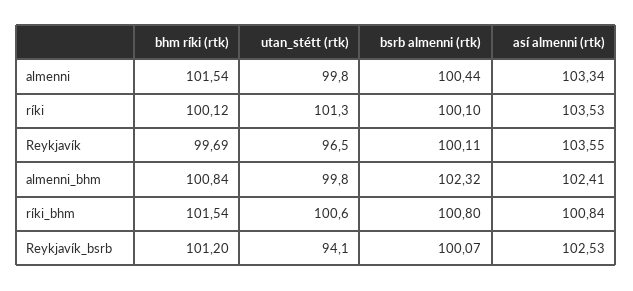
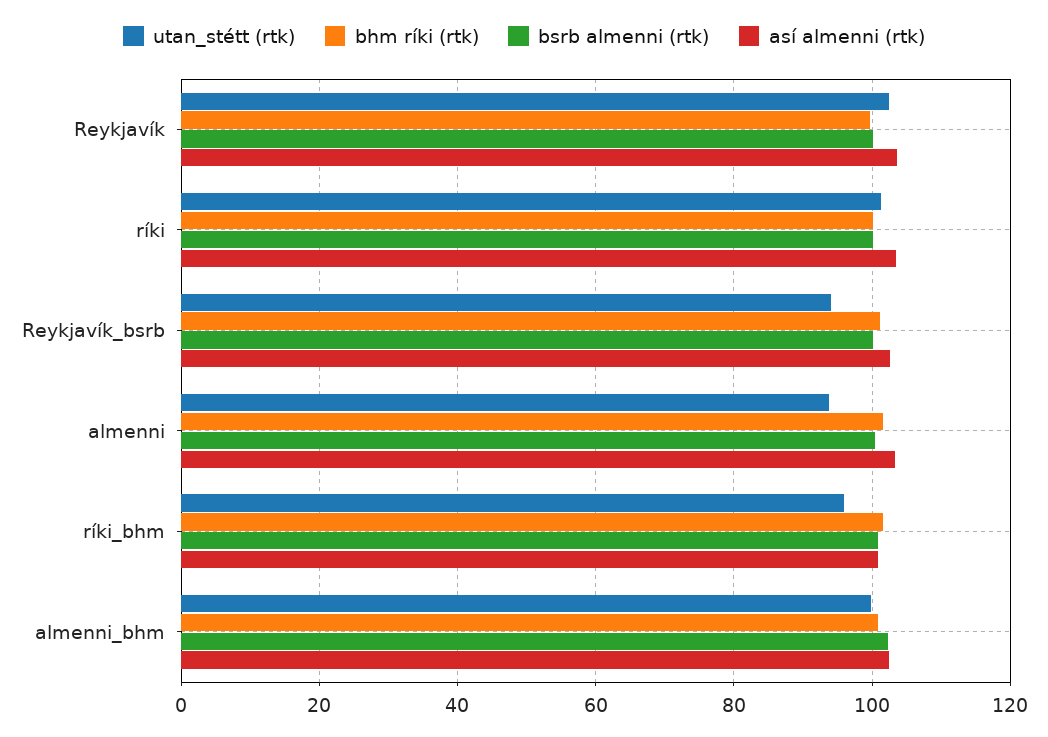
  {
    "bhm ríki (rtk)": {
      "almenni": 101.54,
      "ríki": 100.12,
      "Reykjavík": 99.69,
      "almenni_bhm": 100.84,
      "ríki_bhm": 101.54,
      "Reykjavík_bsrb": 101.2
    },
    "utan_stétt (rtk)": {
-     "almenni": 99.8,
+     "almenni": 94,
      "ríki": 101.3,
-     "Reykjavík": 96.5,
+     "Reykjavík": 102,
      "almenni_bhm": 99.8,
-     "ríki_bhm": 100.6,
+     "ríki_bhm": 96,
      "Reykjavík_bsrb": 94.1
    },
    "bsrb almenni (rtk)": {
      "almenni": 100.44,
      "ríki": 100.1,
      "Reykjavík": 100.11,
      "almenni_bhm": 102.32,
      "ríki_bhm": 100.8,
      "Reykjavík_bsrb": 100.07
    },
    "así almenni (rtk)": {
      "almenni": 103.34,
      "ríki": 103.53,
      "Reykjavík": 103.55,
      "almenni_bhm": 102.41,
      "ríki_bhm": 100.84,
      "Reykjavík_bsrb": 102.53
    }
  }

